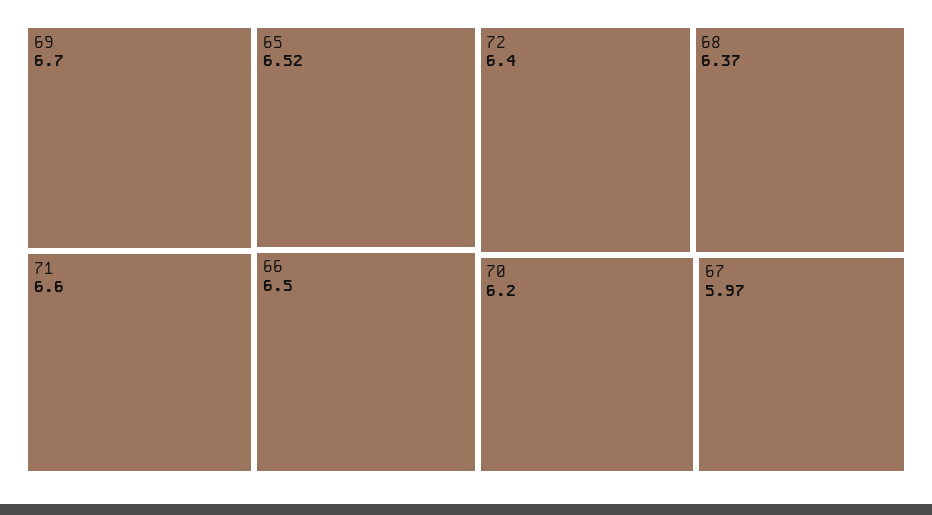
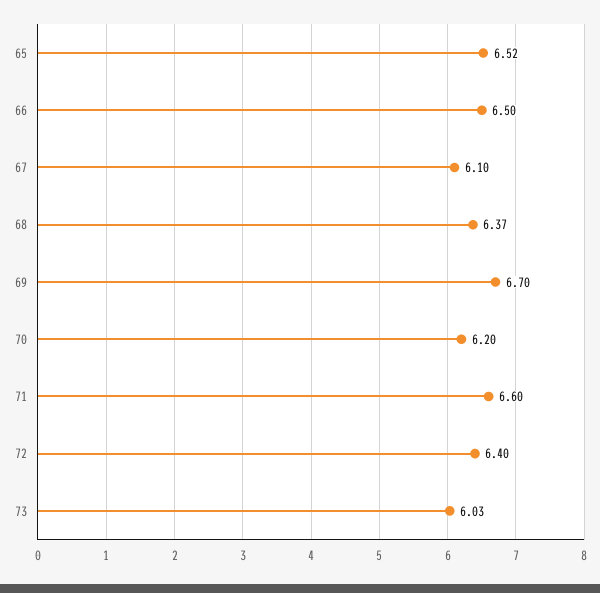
  {
    "69": 6.7,
    "71": 6.6,
    "65": 6.52,
    "66": 6.5,
    "72": 6.4,
    "68": 6.37,
    "70": 6.2,
-   "67": 5.97
+   "67": 6.1,
+   "73": 6.03
  }

